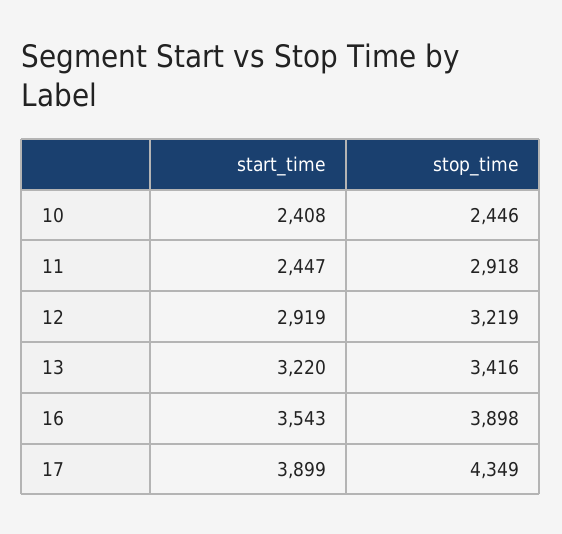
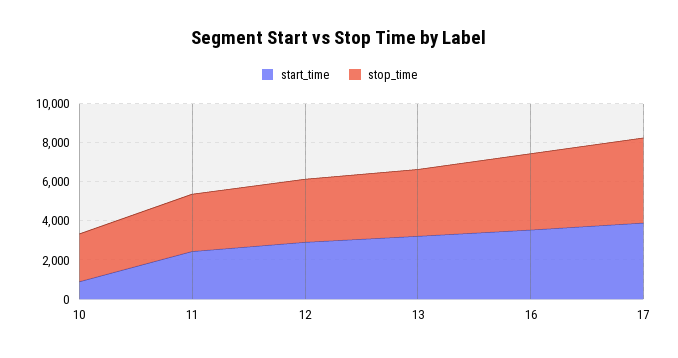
  {
    "start_time": {
-     "10": 2408,
+     "10": 1000,
      "11": 2447,
      "12": 2919,
      "13": 3220,
      "16": 3543,
      "17": 3899
    },
    "stop_time": {
      "10": 2446,
      "11": 2918,
      "12": 3219,
      "13": 3416,
      "16": 3898,
      "17": 4349
    }
  }

